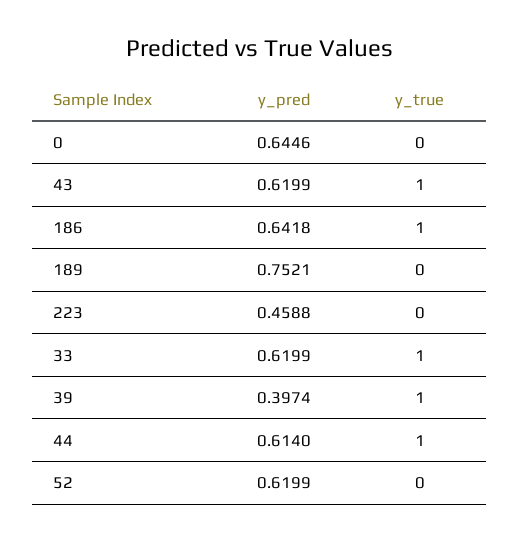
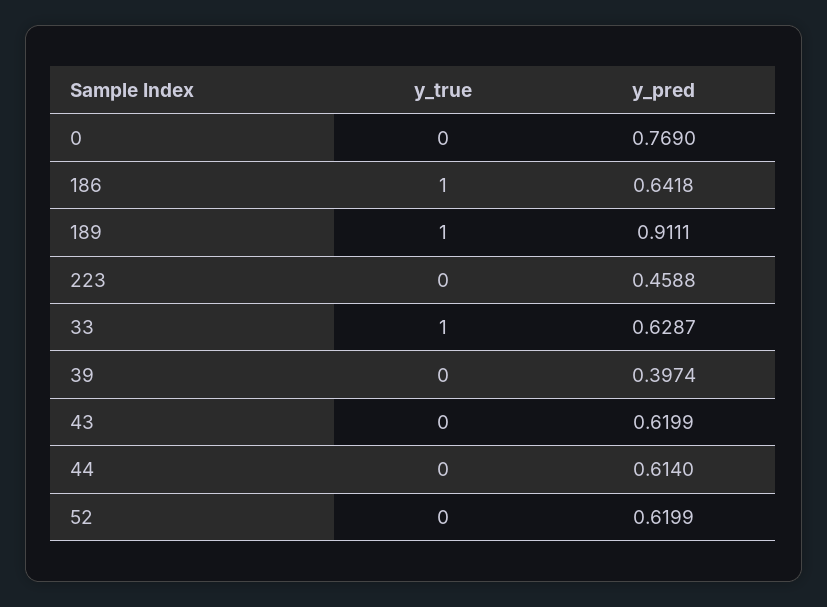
  {
    "y_pred": {
-     "0": 0.6446,
+     "0": 0.769,
      "43": 0.6199,
      "186": 0.6418,
-     "189": 0.7521,
+     "189": 0.9111,
      "223": 0.4588,
-     "33": 0.6199,
+     "33": 0.6287,
      "39": 0.3974,
      "44": 0.614,
      "52": 0.6199
    },
    "y_true": {
      "0": 0,
-     "43": 1,
+     "43": 0,
      "186": 1,
-     "189": 0,
+     "189": 1,
      "223": 0,
      "33": 1,
-     "39": 1,
+     "39": 0,
-     "44": 1,
+     "44": 0,
      "52": 0
    }
  }

